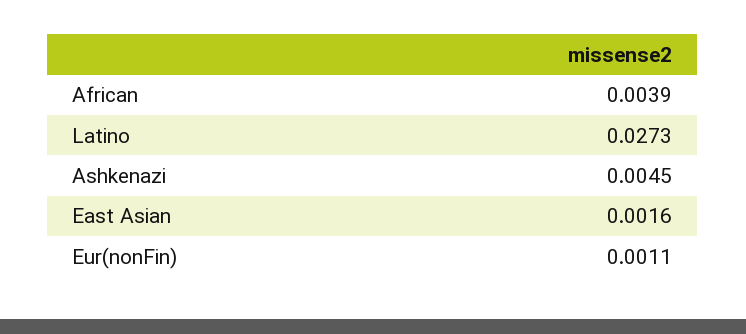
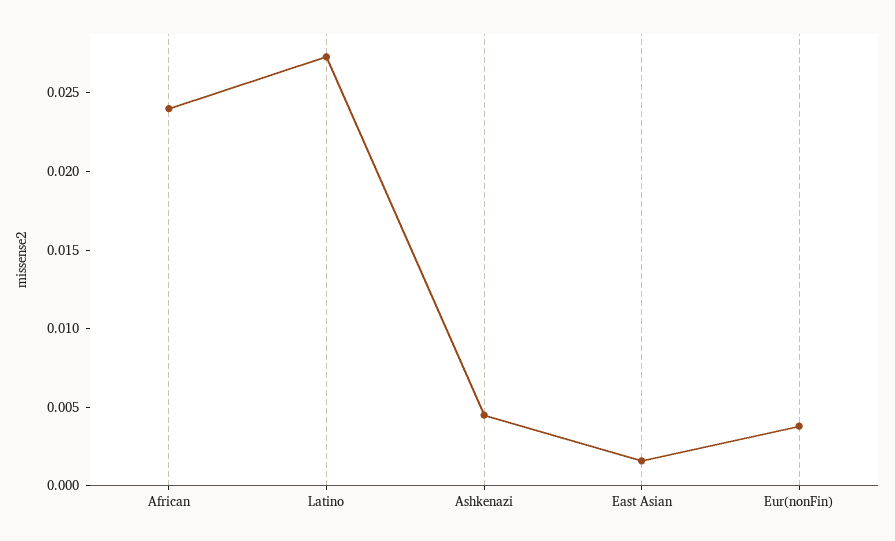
  {
-   "African": 0.0039,
+   "African": 0.024,
    "Latino": 0.0273,
    "Ashkenazi": 0.0045,
    "East Asian": 0.0016,
-   "Eur(nonFin)": 0.0011
+   "Eur(nonFin)": 0.004
  }

